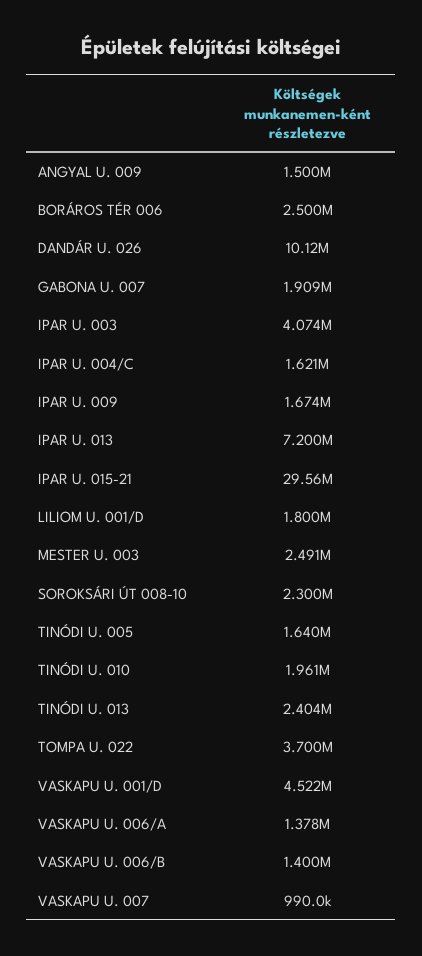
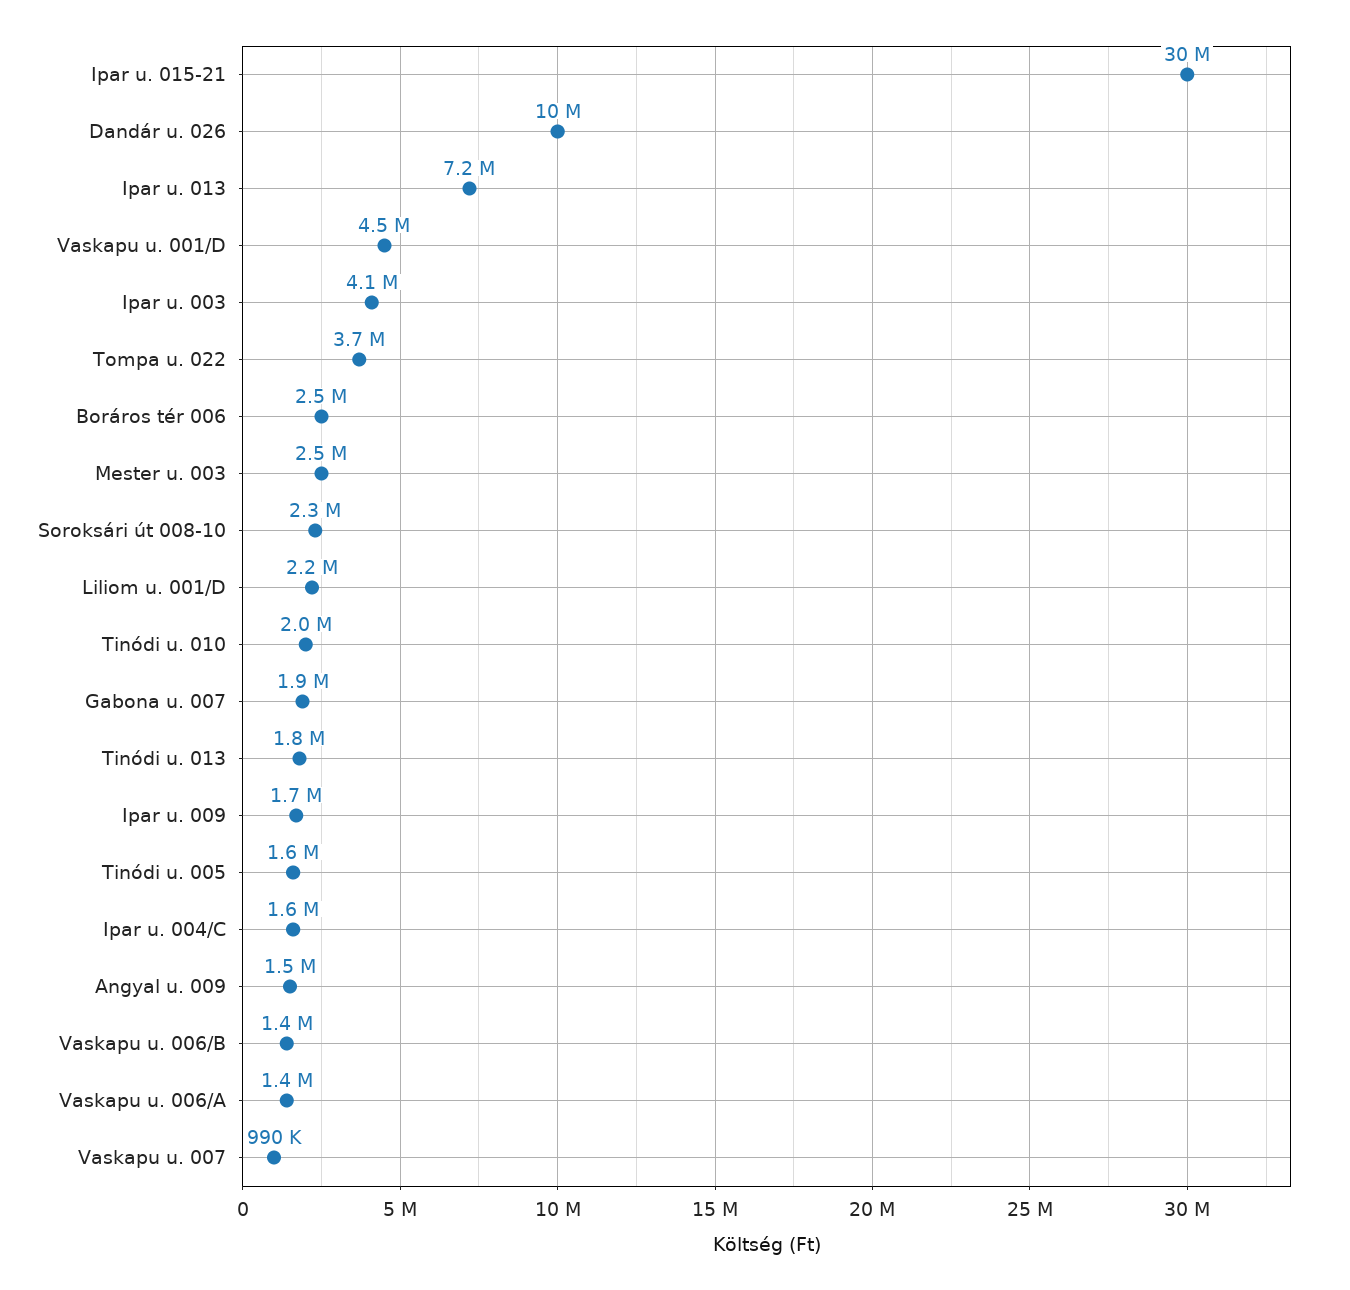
  {
    "ANGYAL U. 009": 1500000,
    "BORÁROS TÉR 006": 2500000,
    "DANDÁR U. 026": 10120000,
    "GABONA U. 007": 1909000,
    "IPAR U. 003": 4074000,
    "IPAR U. 004/C": 1621000,
    "IPAR U. 009": 1674000,
    "IPAR U. 013": 7200000,
    "IPAR U. 015-21": 29560000,
-   "LILIOM U. 001/D": 1800000,
+   "LILIOM U. 001/D": 2200000,
    "MESTER U. 003": 2491000,
    "SOROKSÁRI ÚT 008-10": 2300000,
    "TINÓDI U. 005": 1640000,
    "TINÓDI U. 010": 1961000,
-   "TINÓDI U. 013": 2404000,
+   "TINÓDI U. 013": 1800000,
    "TOMPA U. 022": 3700000,
    "VASKAPU U. 001/D": 4522000,
    "VASKAPU U. 006/A": 1378000,
    "VASKAPU U. 006/B": 1400000,
    "VASKAPU U. 007": 990000
  }

